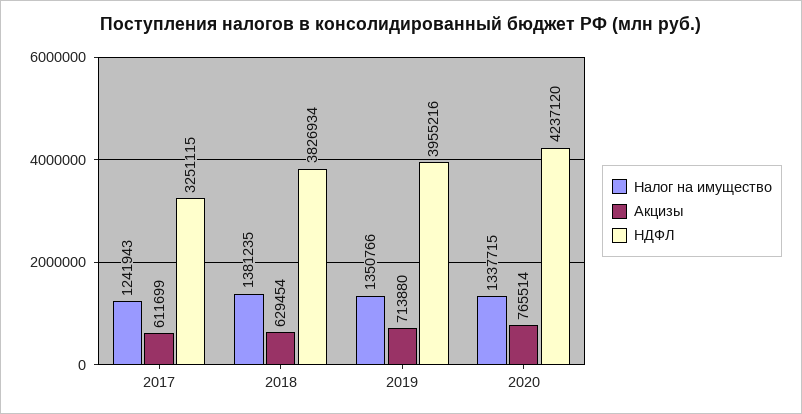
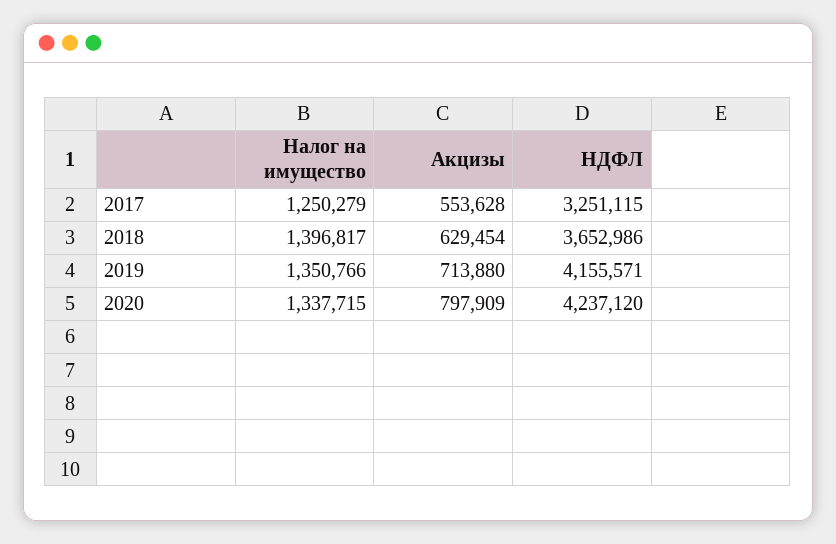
  {
    "Налог на имущество": {
-     "2017": 1241943,
+     "2017": 1250279,
-     "2018": 1381235,
+     "2018": 1396817,
      "2019": 1350766,
      "2020": 1337715
    },
    "Акцизы": {
-     "2017": 611699,
+     "2017": 553628,
      "2018": 629454,
      "2019": 713880,
-     "2020": 765514
+     "2020": 797909
    },
    "НДФЛ": {
      "2017": 3251115,
-     "2018": 3826934,
+     "2018": 3652986,
-     "2019": 3955216,
+     "2019": 4155571,
      "2020": 4237120
    }
  }

